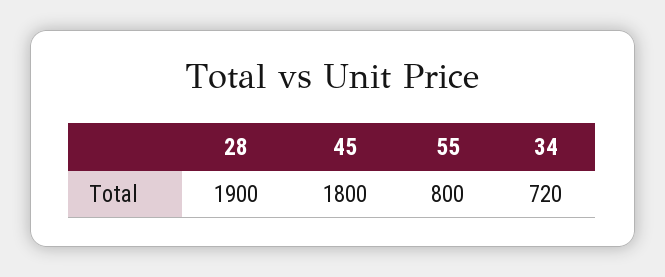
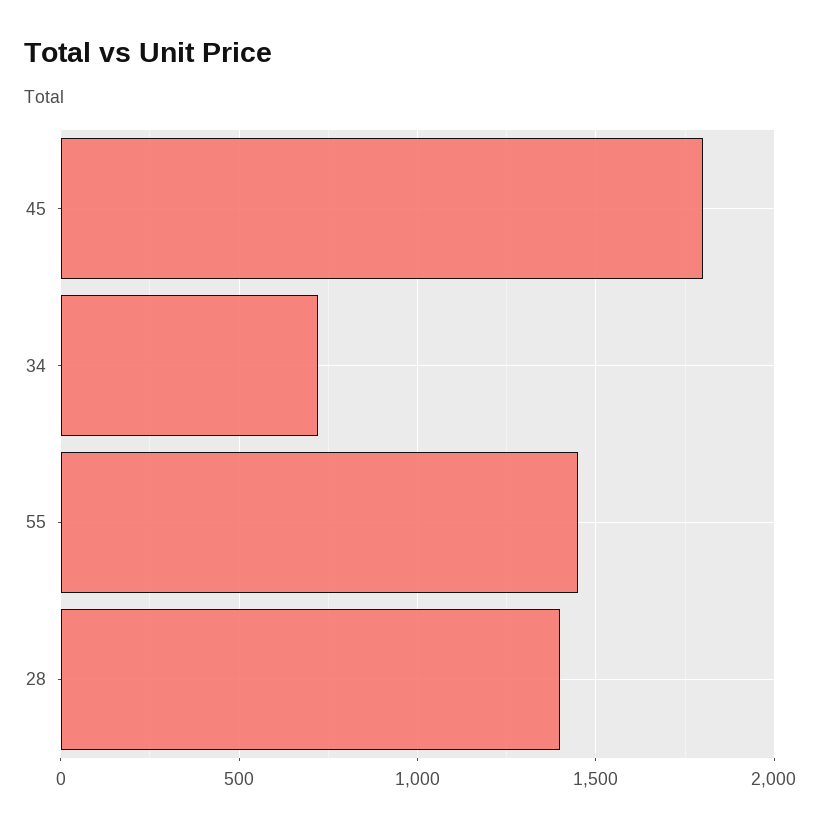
  {
-   "28": 1900,
+   "28": 1400,
    "45": 1800,
-   "55": 800,
+   "55": 1450,
    "34": 720
  }

